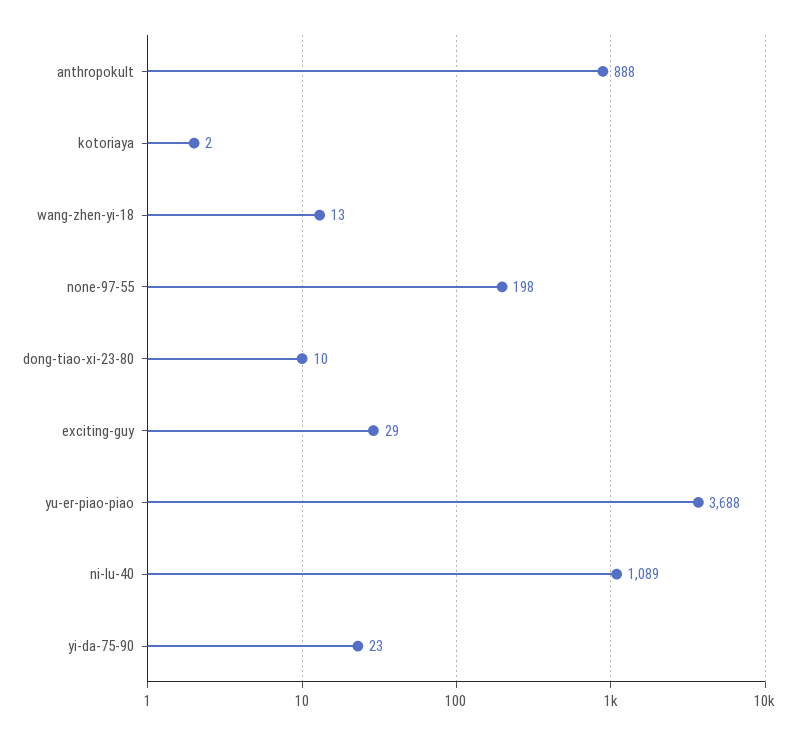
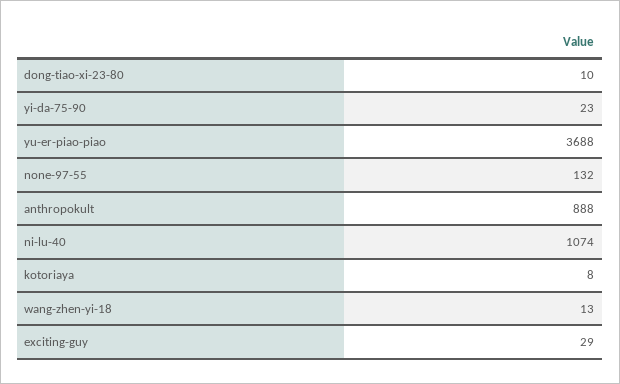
  {
    "anthropokult": 888,
-   "kotoriaya": 2,
+   "kotoriaya": 8,
    "wang-zhen-yi-18": 13,
-   "none-97-55": 198,
+   "none-97-55": 132,
    "dong-tiao-xi-23-80": 10,
    "exciting-guy": 29,
    "yu-er-piao-piao": 3688,
-   "ni-lu-40": 1089,
+   "ni-lu-40": 1074,
    "yi-da-75-90": 23
  }

